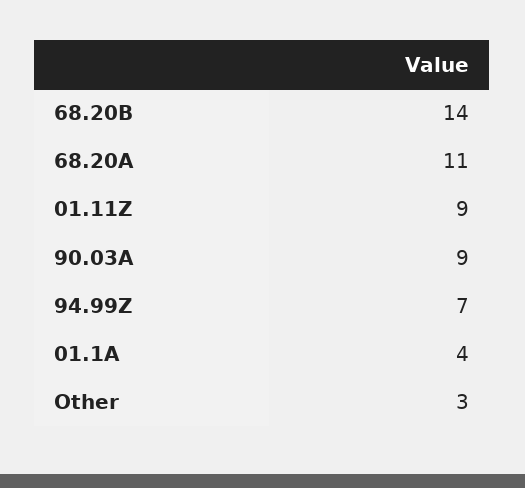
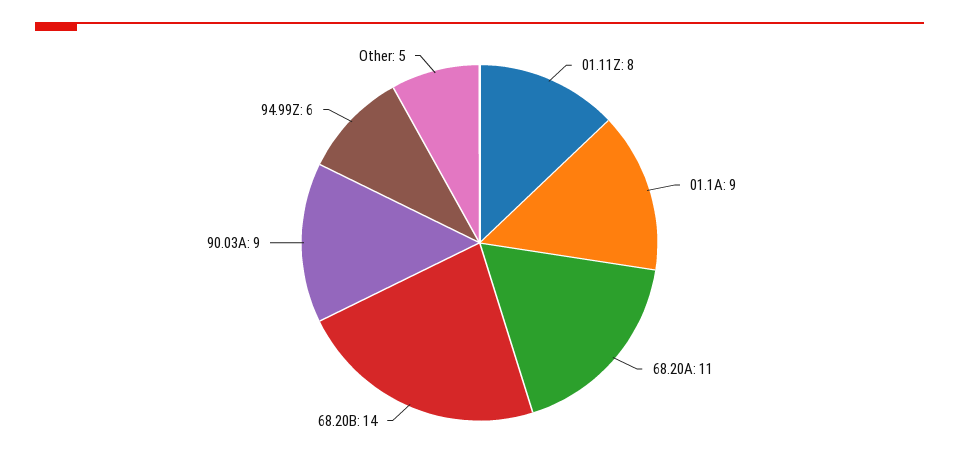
  {
    "68.20B": 14,
    "68.20A": 11,
-   "01.11Z": 9,
+   "01.11Z": 8,
    "90.03A": 9,
-   "94.99Z": 7,
+   "94.99Z": 6,
-   "01.1A": 4,
+   "01.1A": 9,
-   "Other": 3
+   "Other": 5
  }

